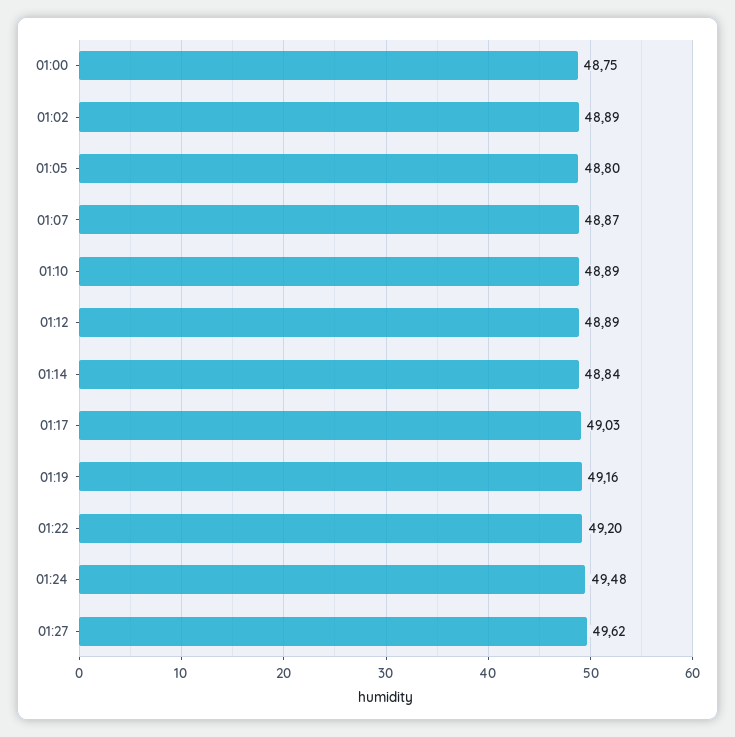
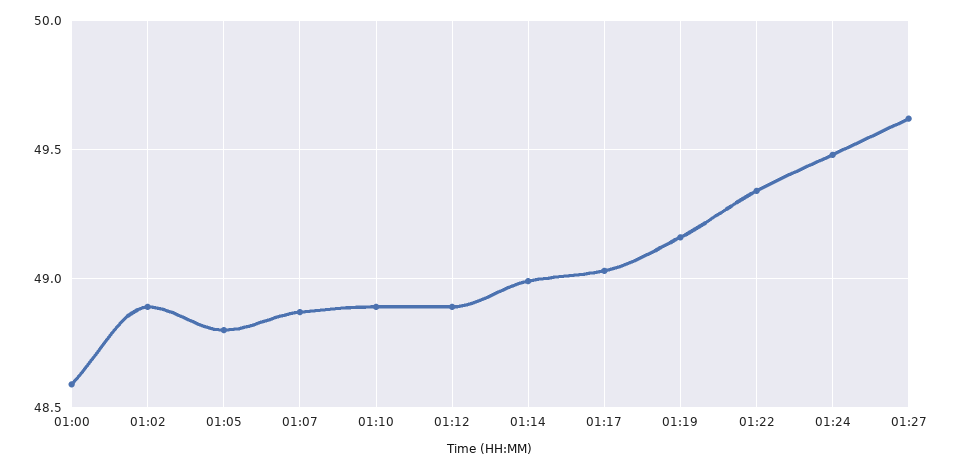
  {
-   "01:00": 48.75,
+   "01:00": 48.6,
    "01:02": 48.89,
    "01:05": 48.8,
    "01:07": 48.87,
    "01:10": 48.89,
    "01:12": 48.89,
-   "01:14": 48.84,
+   "01:14": 49,
    "01:17": 49.03,
    "01:19": 49.16,
-   "01:22": 49.2,
+   "01:22": 49.35,
    "01:24": 49.48,
    "01:27": 49.62
  }

